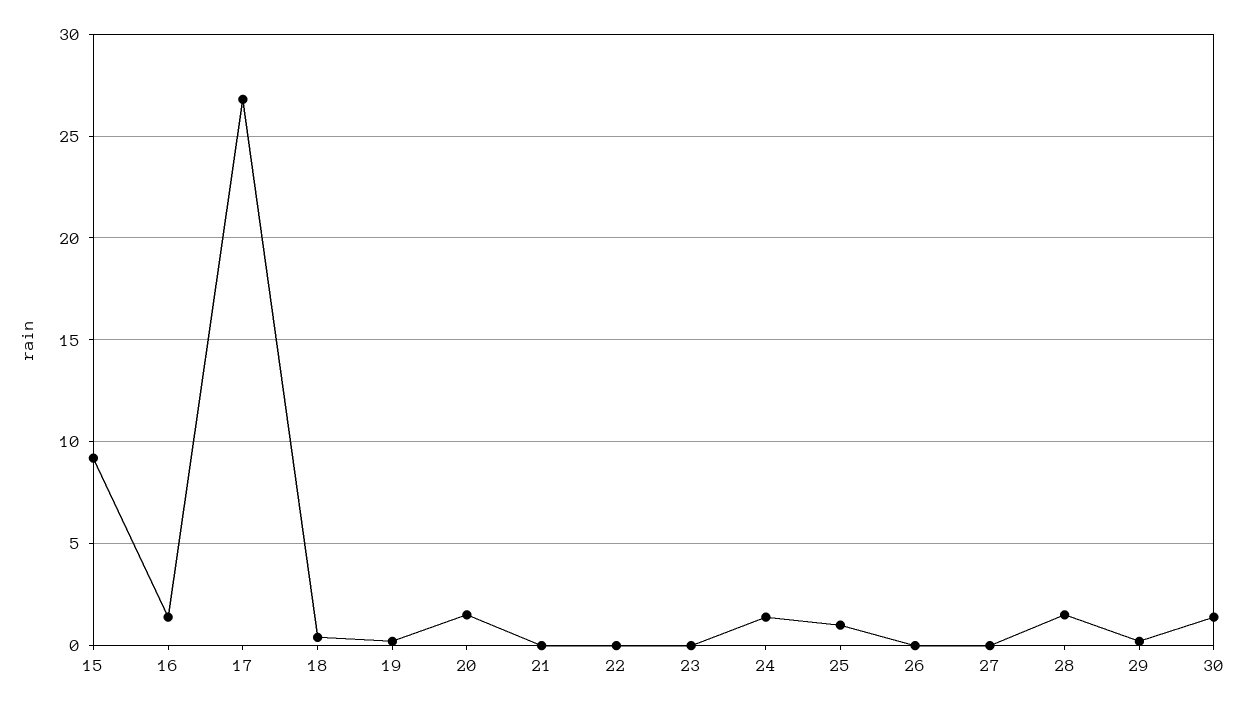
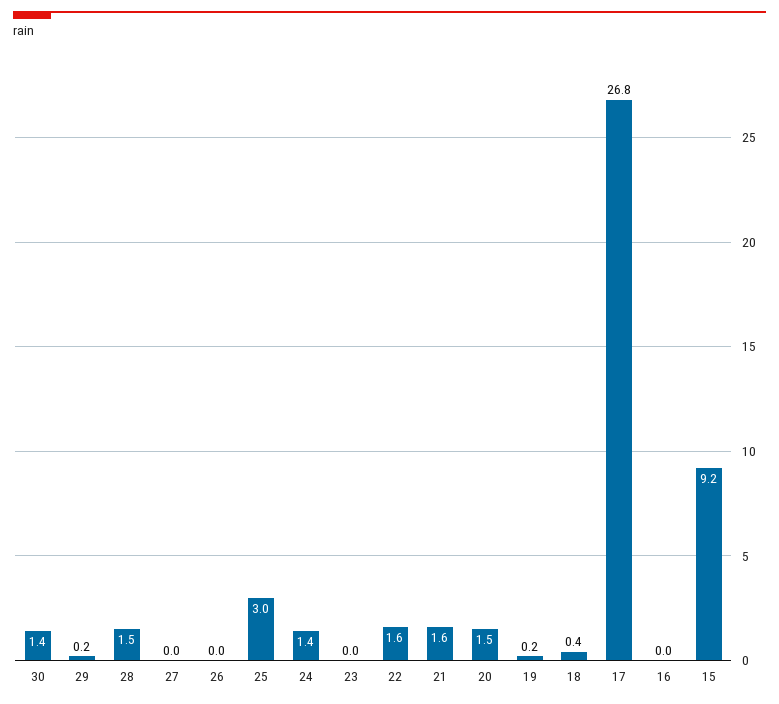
  {
    "15": 9.2,
-   "16": 1.5,
+   "16": 0,
    "17": 26.8,
    "18": 0.4,
    "19": 0.2,
    "20": 1.5,
-   "21": 0,
+   "21": 1.6,
-   "22": 0,
+   "22": 1.6,
    "23": 0,
    "24": 1.4,
-   "25": 1,
+   "25": 3,
    "26": 0,
    "27": 0,
    "28": 1.5,
    "29": 0.2,
    "30": 1.4
  }

